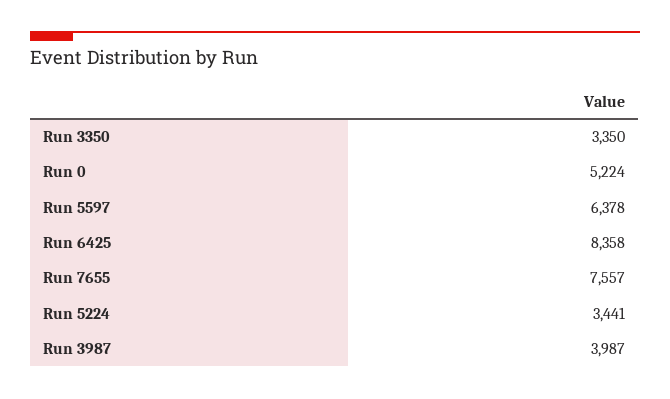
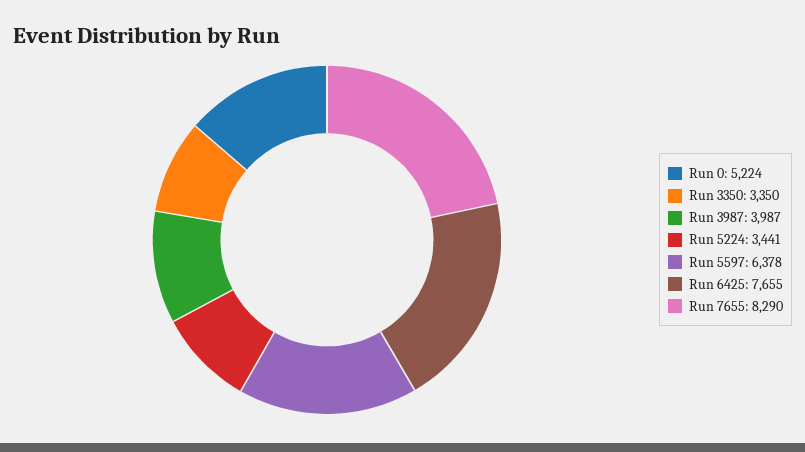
  {
    "Run 3350": 3350,
    "Run 0": 5224,
    "Run 5597": 6378,
-   "Run 6425": 8358,
+   "Run 6425": 7655,
-   "Run 7655": 7557,
+   "Run 7655": 8290,
    "Run 5224": 3441,
    "Run 3987": 3987
  }

